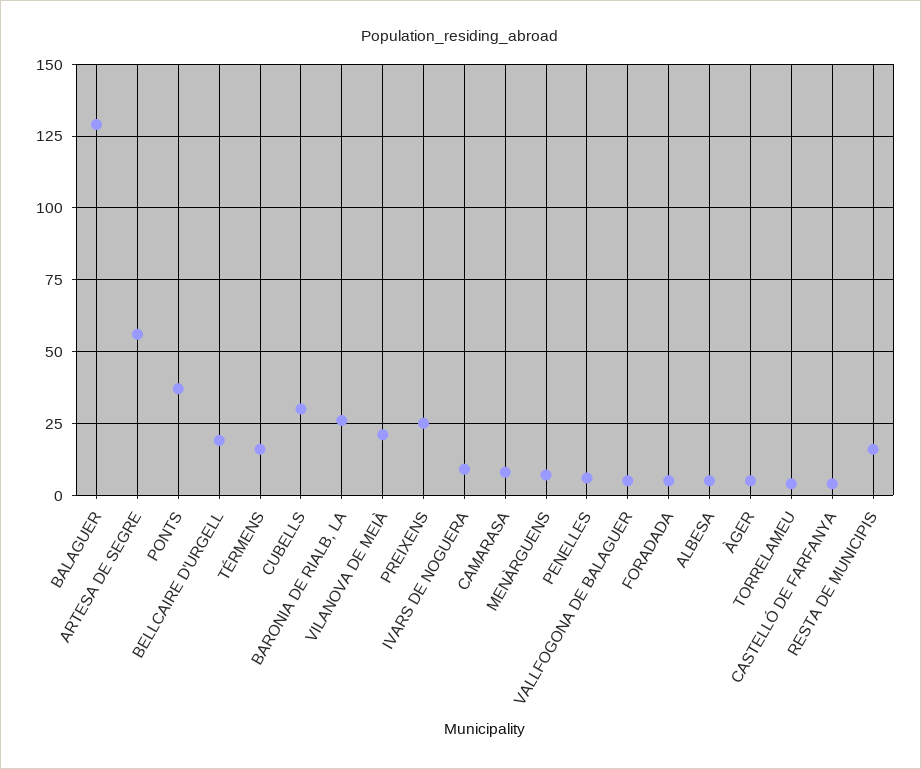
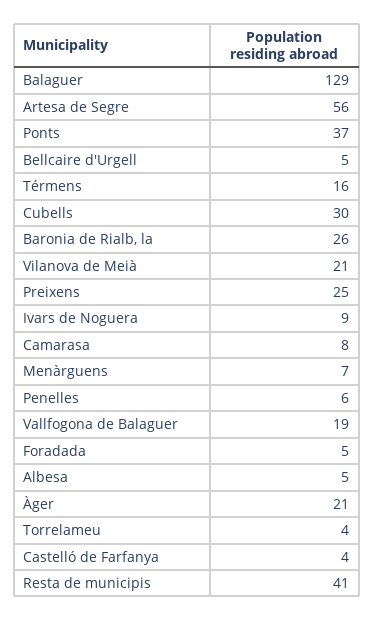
  {
    "BALAGUER": 129,
    "ARTESA DE SEGRE": 56,
    "PONTS": 37,
-   "BELLCAIRE D'URGELL": 20,
+   "BELLCAIRE D'URGELL": 5,
    "TÉRMENS": 16,
    "CUBELLS": 30,
    "BARONIA DE RIALB, LA": 26,
    "VILANOVA DE MEIÀ": 21,
    "PREIXENS": 25,
    "IVARS DE NOGUERA": 9,
    "CAMARASA": 8,
    "MENÀRGUENS": 7,
    "PENELLES": 6,
-   "VALLFOGONA DE BALAGUER": 5,
+   "VALLFOGONA DE BALAGUER": 19,
    "FORADADA": 5,
    "ALBESA": 5,
-   "ÀGER": 5,
+   "ÀGER": 21,
    "TORRELAMEU": 4,
    "CASTELLÓ DE FARFANYA": 4,
-   "RESTA DE MUNICIPIS": 15
+   "RESTA DE MUNICIPIS": 41
  }

